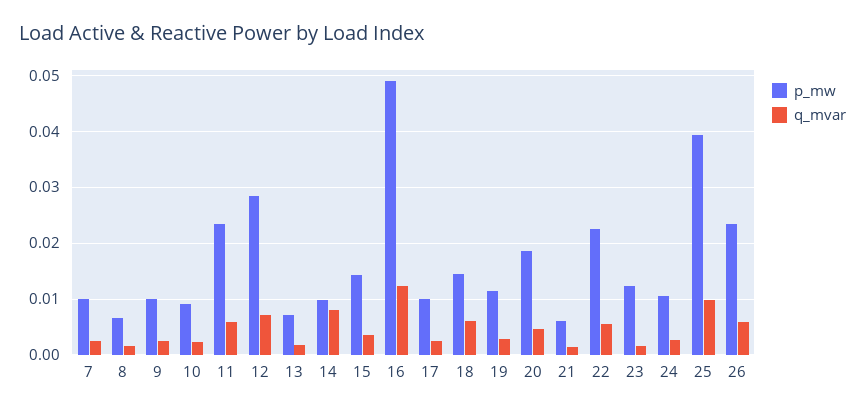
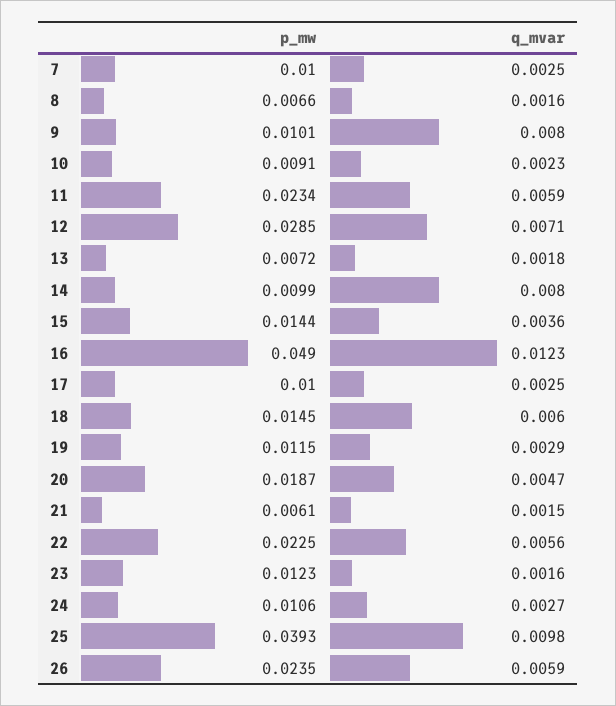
  {
    "p_mw": {
      "7": 0.01,
      "8": 0.0066,
      "9": 0.0101,
      "10": 0.0091,
      "11": 0.0234,
      "12": 0.0285,
      "13": 0.0072,
      "14": 0.0099,
      "15": 0.0144,
      "16": 0.049,
      "17": 0.01,
      "18": 0.0145,
      "19": 0.0115,
      "20": 0.0187,
      "21": 0.0061,
      "22": 0.0225,
      "23": 0.0123,
      "24": 0.0106,
      "25": 0.0393,
      "26": 0.0235
    },
    "q_mvar": {
      "7": 0.0025,
      "8": 0.0016,
-     "9": 0.002,
+     "9": 0.008,
      "10": 0.0023,
      "11": 0.0059,
      "12": 0.0071,
      "13": 0.0018,
      "14": 0.008,
      "15": 0.0036,
      "16": 0.0123,
      "17": 0.0025,
      "18": 0.006,
      "19": 0.0029,
      "20": 0.0047,
      "21": 0.0015,
      "22": 0.0056,
      "23": 0.0016,
      "24": 0.0027,
      "25": 0.0098,
      "26": 0.0059
    }
  }

